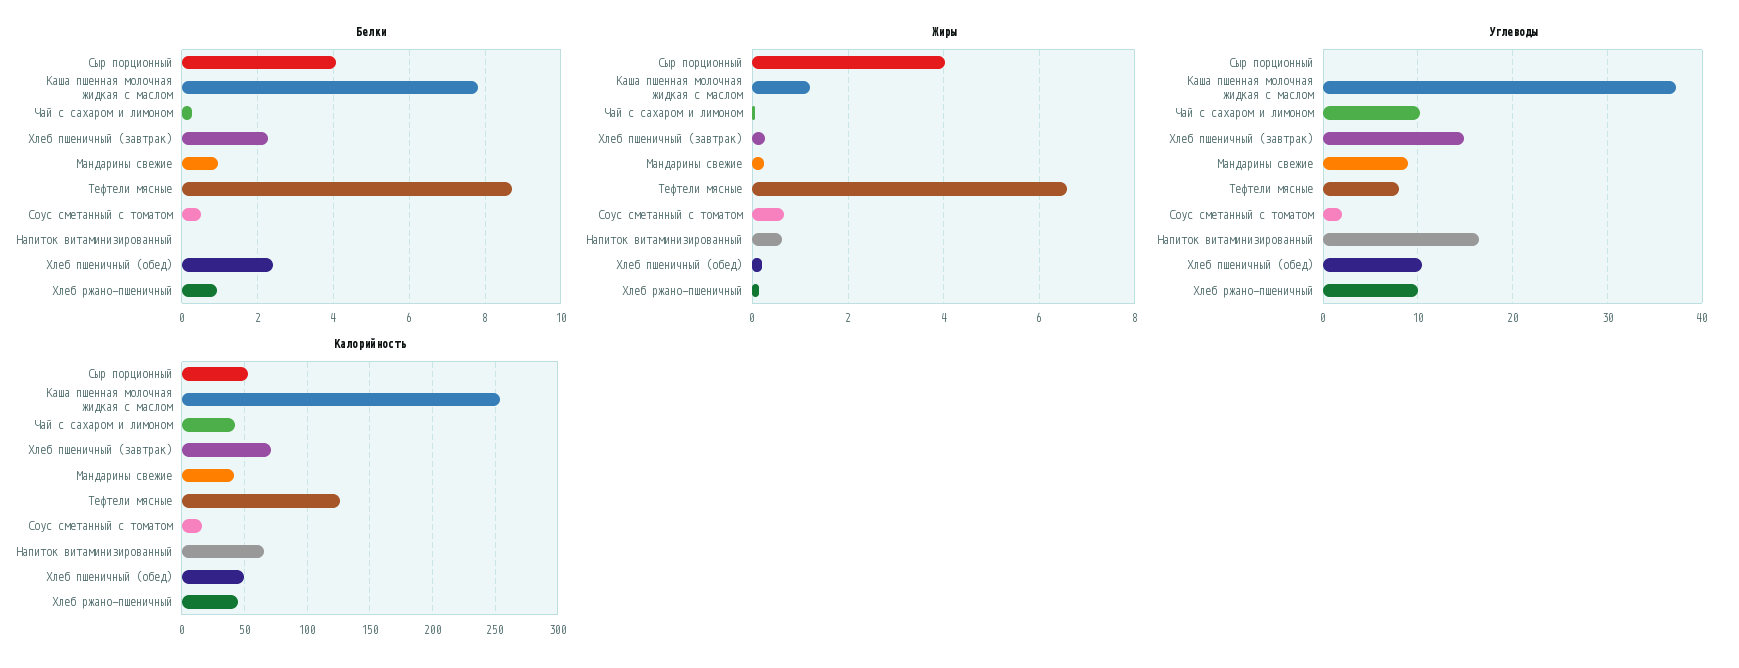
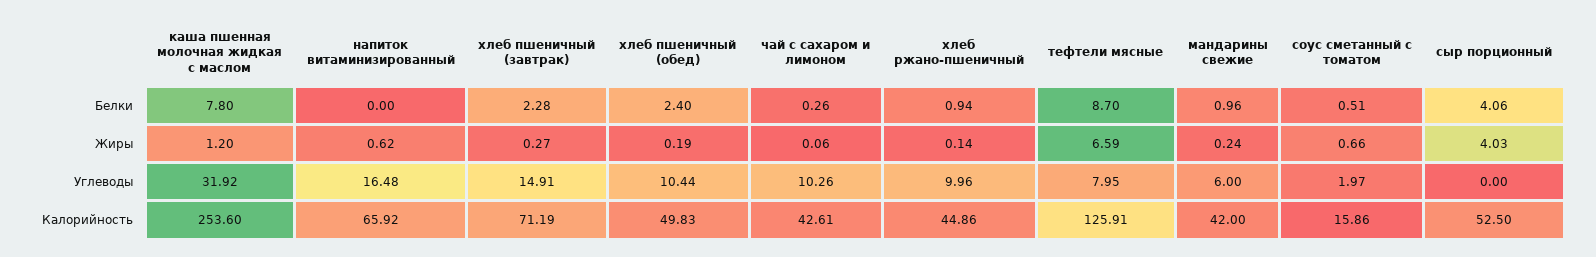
  {
    "Белки": {
      "Сыр порционный": 4.06,
      "Каша пшенная молочная жидкая с маслом": 7.8,
      "Чай с сахаром и лимоном": 0.26,
      "Хлеб пшеничный (завтрак)": 2.28,
      "Мандарины свежие": 0.96,
      "Тефтели мясные": 8.7,
      "Соус сметанный с томатом": 0.51,
      "Напиток витаминизированный": 0,
      "Хлеб пшеничный (обед)": 2.4,
      "Хлеб ржано-пшеничный": 0.94
    },
    "Жиры": {
      "Сыр порционный": 4.03,
      "Каша пшенная молочная жидкая с маслом": 1.2,
      "Чай с сахаром и лимоном": 0.06,
      "Хлеб пшеничный (завтрак)": 0.27,
      "Мандарины свежие": 0.24,
      "Тефтели мясные": 6.59,
      "Соус сметанный с томатом": 0.66,
      "Напиток витаминизированный": 0.62,
      "Хлеб пшеничный (обед)": 0.19,
      "Хлеб ржано-пшеничный": 0.14
    },
    "Углеводы": {
      "Сыр порционный": 0,
-     "Каша пшенная молочная жидкая с маслом": 37,
+     "Каша пшенная молочная жидкая с маслом": 31.92,
      "Чай с сахаром и лимоном": 10.26,
      "Хлеб пшеничный (завтрак)": 14.91,
-     "Мандарины свежие": 9,
+     "Мандарины свежие": 6,
      "Тефтели мясные": 7.95,
      "Соус сметанный с томатом": 1.97,
      "Напиток витаминизированный": 16.48,
      "Хлеб пшеничный (обед)": 10.44,
      "Хлеб ржано-пшеничный": 9.96
    },
    "Калорийность": {
      "Сыр порционный": 52.5,
      "Каша пшенная молочная жидкая с маслом": 253.6,
      "Чай с сахаром и лимоном": 42.61,
      "Хлеб пшеничный (завтрак)": 71.19,
      "Мандарины свежие": 42,
      "Тефтели мясные": 125.91,
      "Соус сметанный с томатом": 15.86,
      "Напиток витаминизированный": 65.92,
      "Хлеб пшеничный (обед)": 49.83,
      "Хлеб ржано-пшеничный": 44.86
    }
  }

